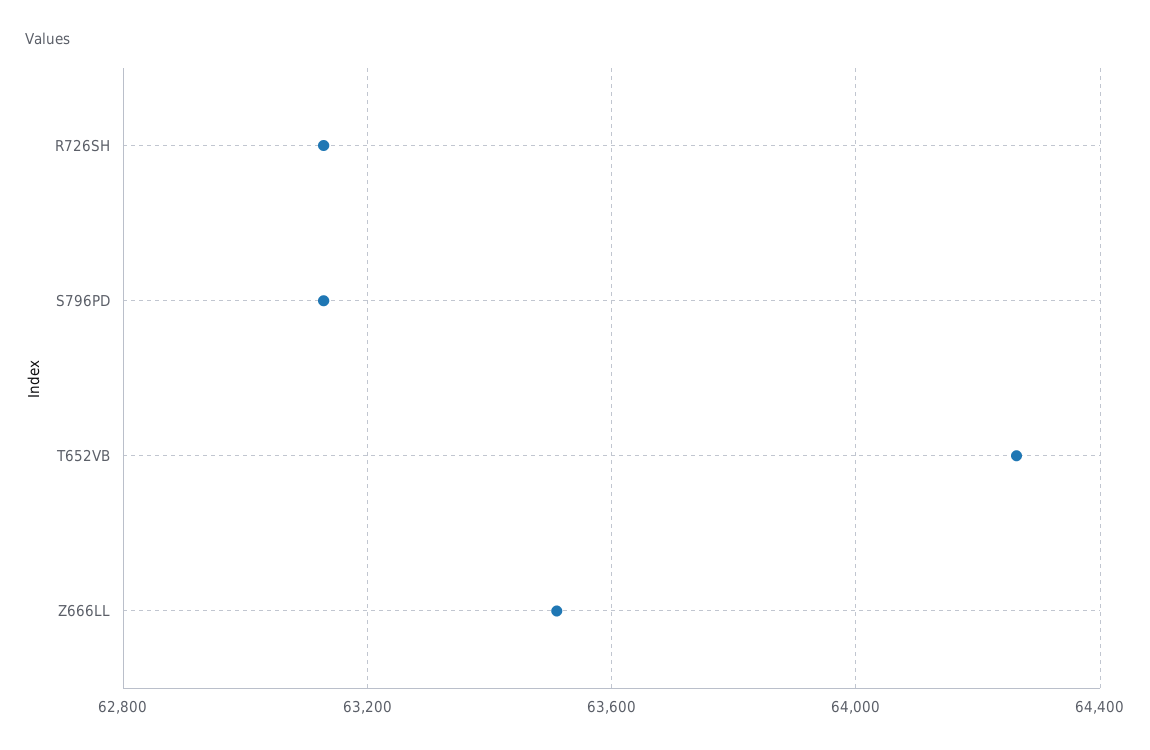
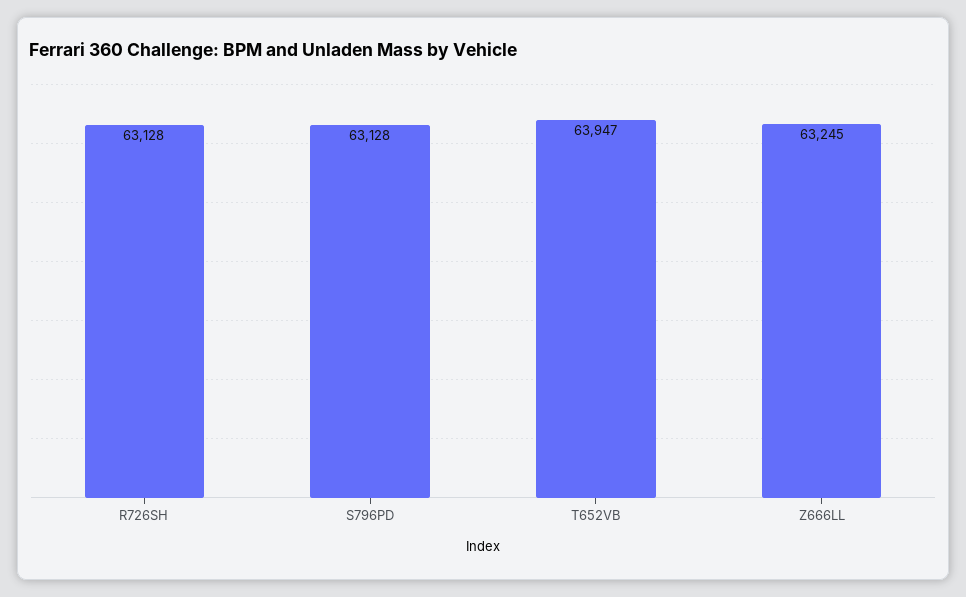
  {
    "R726SH": 63128,
    "S796PD": 63128,
-   "T652VB": 64250,
+   "T652VB": 63947,
-   "Z666LL": 63500
+   "Z666LL": 63245
  }

